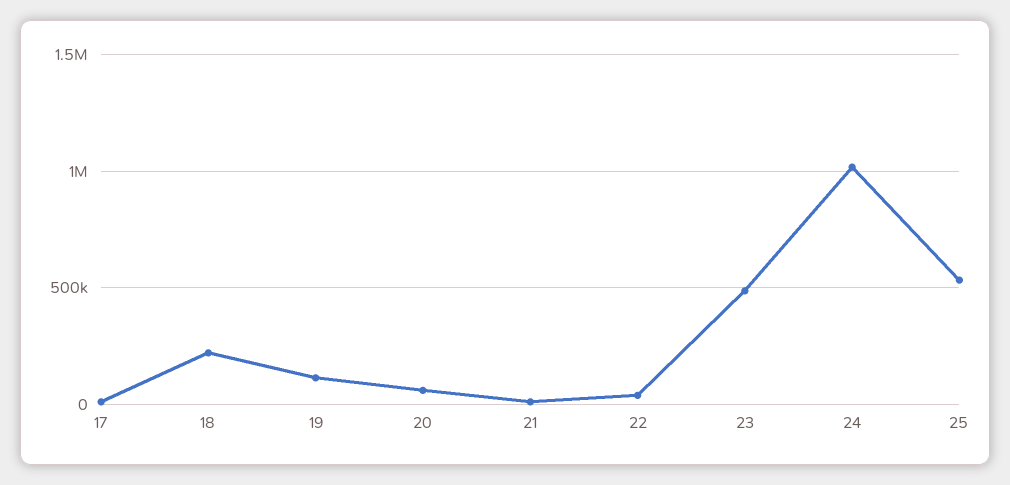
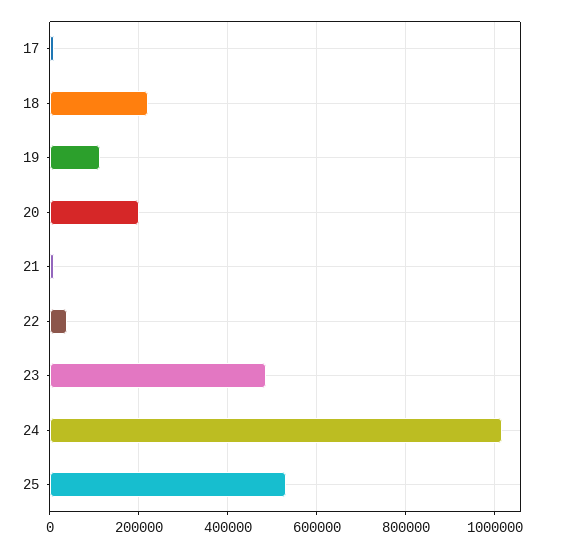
  {
    "17": 20000,
    "18": 220000,
    "19": 120000,
-   "20": 50000,
+   "20": 200000,
    "21": 20000,
    "22": 40000,
    "23": 480000,
    "24": 1020000,
    "25": 540000
  }

